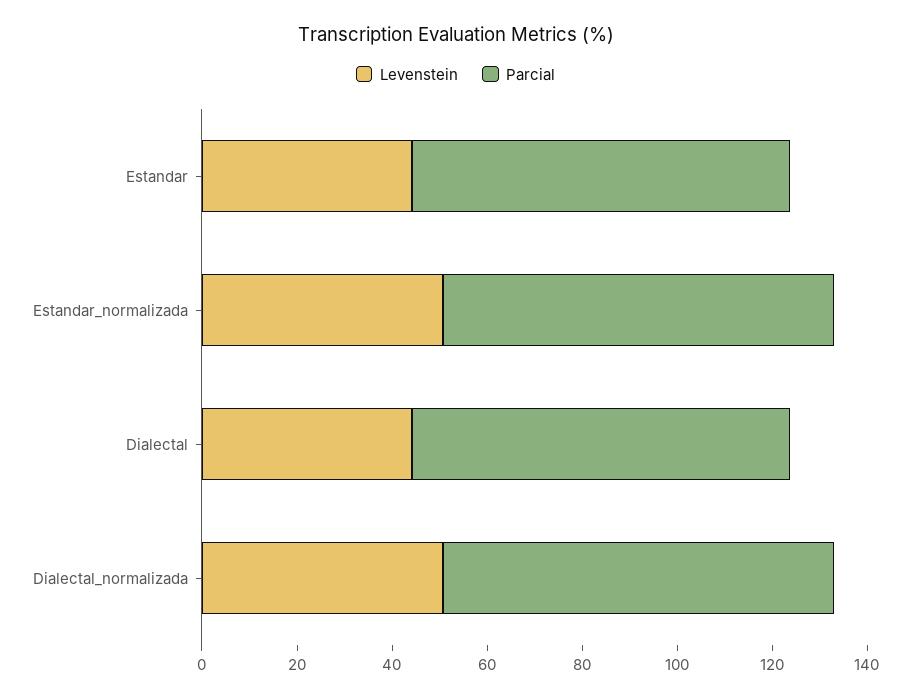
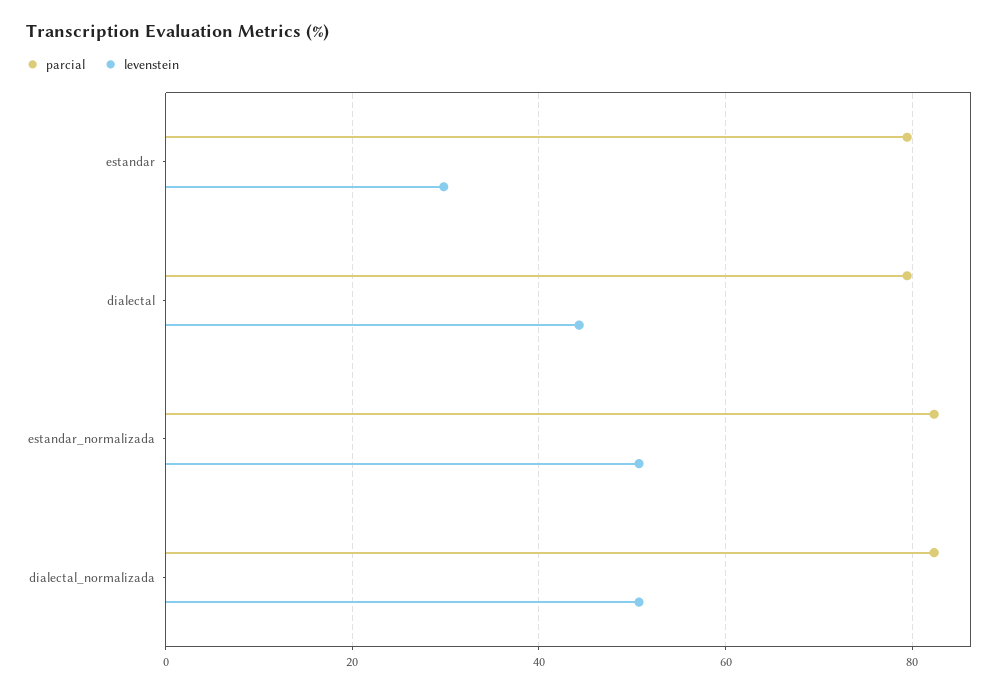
  {
    "Levenstein": {
-     "Estandar": 45,
+     "Estandar": 30,
      "Estandar_normalizada": 50,
      "Dialectal": 44,
      "Dialectal_normalizada": 50
    },
    "Parcial": {
      "Estandar": 80,
      "Estandar_normalizada": 82,
      "Dialectal": 80,
      "Dialectal_normalizada": 82
    }
  }

